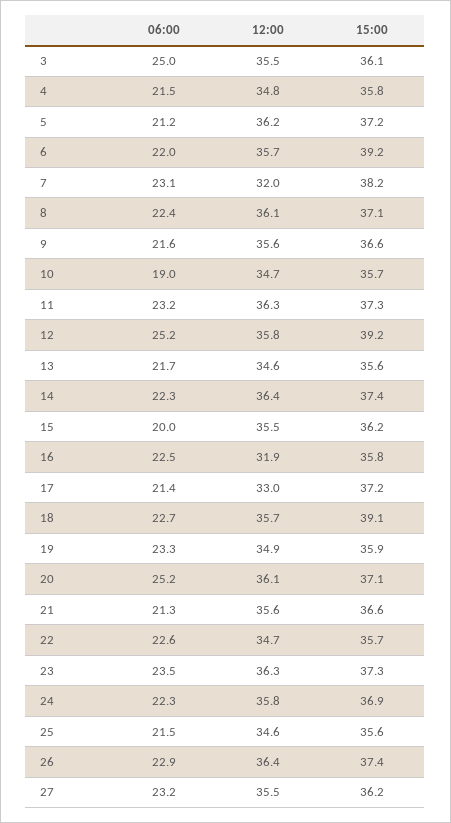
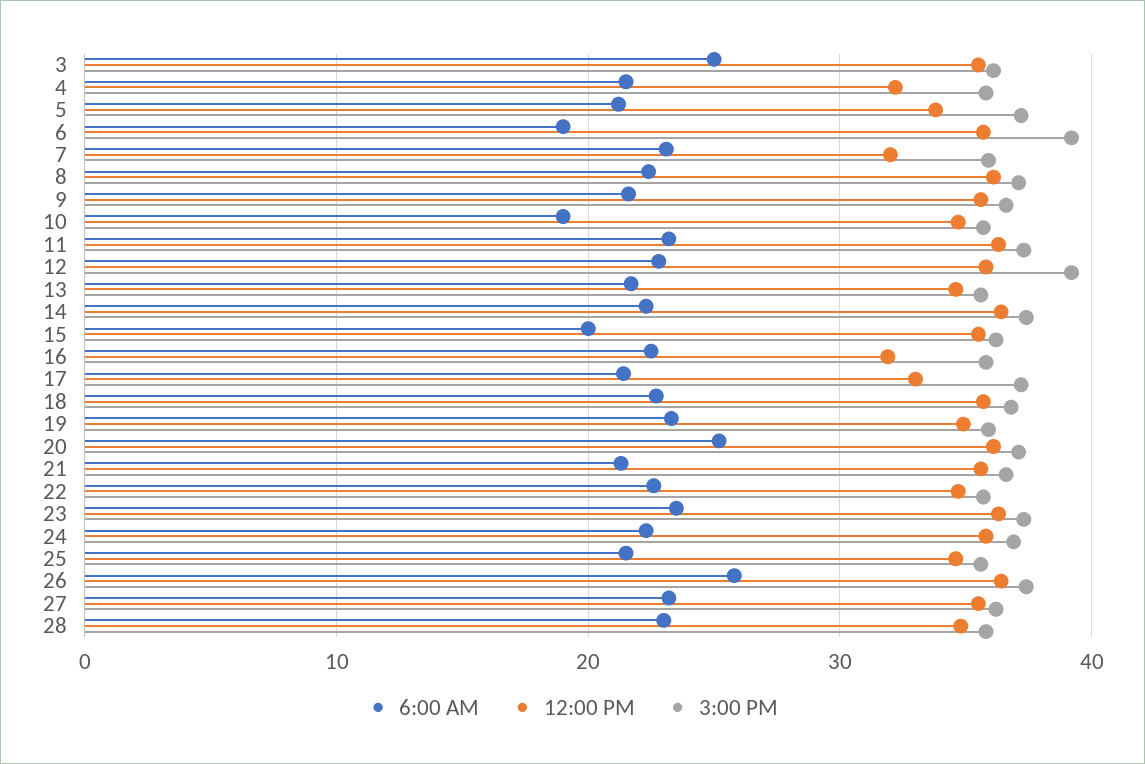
  {
    "06:00": {
      "3": 25,
      "4": 21.5,
      "5": 21.2,
-     "6": 22,
+     "6": 19,
      "7": 23.1,
      "8": 22.4,
      "9": 21.6,
      "10": 19,
      "11": 23.2,
-     "12": 25.2,
+     "12": 23,
      "13": 21.7,
      "14": 22.3,
      "15": 20,
      "16": 22.5,
      "17": 21.4,
      "18": 22.7,
      "19": 23.3,
      "20": 25.2,
      "21": 21.3,
      "22": 22.6,
      "23": 23.5,
      "24": 22.3,
      "25": 21.5,
-     "26": 22.9,
+     "26": 26,
-     "27": 23.2
+     "27": 23.2,
+     "28": 23
    },
    "12:00": {
      "3": 35.5,
-     "4": 34.8,
+     "4": 32,
-     "5": 36.2,
+     "5": 34,
      "6": 35.7,
      "7": 32,
      "8": 36.1,
      "9": 35.6,
      "10": 34.7,
      "11": 36.3,
      "12": 35.8,
      "13": 34.6,
      "14": 36.4,
      "15": 35.5,
      "16": 31.9,
      "17": 33,
      "18": 35.7,
      "19": 34.9,
      "20": 36.1,
      "21": 35.6,
      "22": 34.7,
      "23": 36.3,
      "24": 35.8,
      "25": 34.6,
      "26": 36.4,
-     "27": 35.5
+     "27": 35.5,
+     "28": 35
    },
    "15:00": {
      "3": 36.1,
      "4": 35.8,
      "5": 37.2,
      "6": 39.2,
-     "7": 38.2,
+     "7": 36,
      "8": 37.1,
      "9": 36.6,
      "10": 35.7,
      "11": 37.3,
      "12": 39.2,
      "13": 35.6,
      "14": 37.4,
      "15": 36.2,
      "16": 35.8,
      "17": 37.2,
-     "18": 39.1,
+     "18": 37,
      "19": 35.9,
      "20": 37.1,
      "21": 36.6,
      "22": 35.7,
      "23": 37.3,
      "24": 36.9,
      "25": 35.6,
      "26": 37.4,
-     "27": 36.2
+     "27": 36.2,
+     "28": 36
    }
  }

